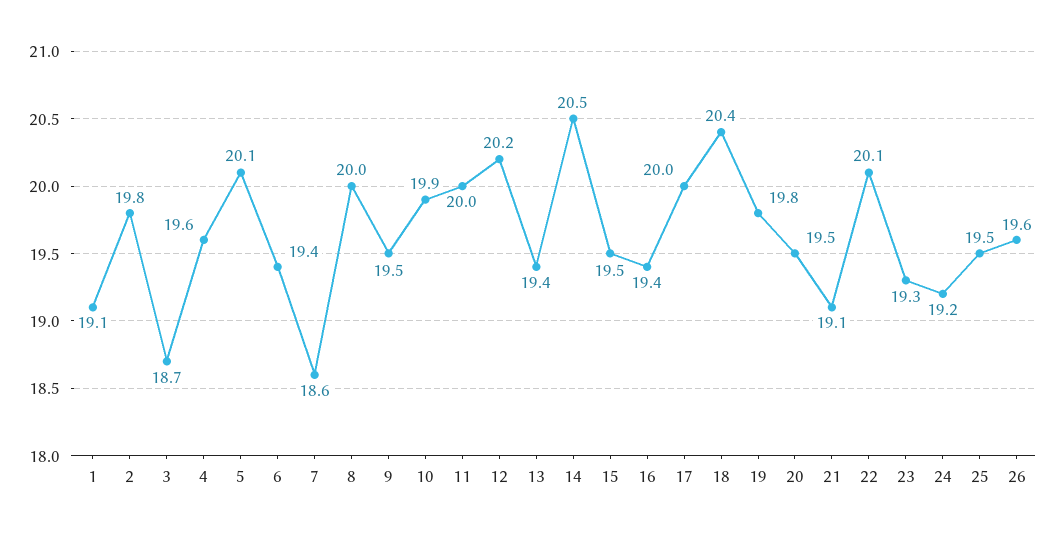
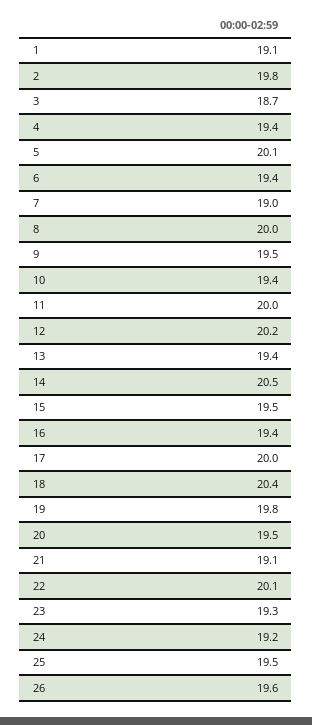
  {
    "1": 19.1,
    "2": 19.8,
    "3": 18.7,
-   "4": 19.6,
+   "4": 19.4,
    "5": 20.1,
    "6": 19.4,
-   "7": 18.6,
+   "7": 19,
    "8": 20,
    "9": 19.5,
-   "10": 19.9,
+   "10": 19.4,
    "11": 20,
    "12": 20.2,
    "13": 19.4,
    "14": 20.5,
    "15": 19.5,
    "16": 19.4,
    "17": 20,
    "18": 20.4,
    "19": 19.8,
    "20": 19.5,
    "21": 19.1,
    "22": 20.1,
    "23": 19.3,
    "24": 19.2,
    "25": 19.5,
    "26": 19.6
  }

